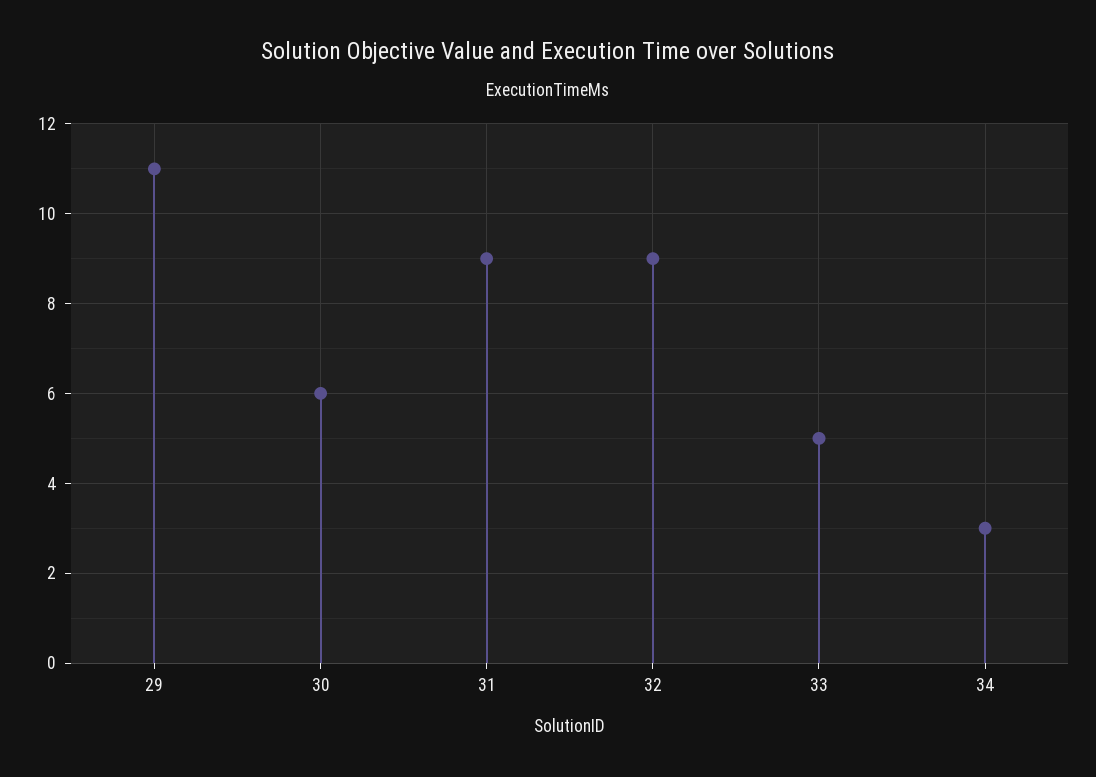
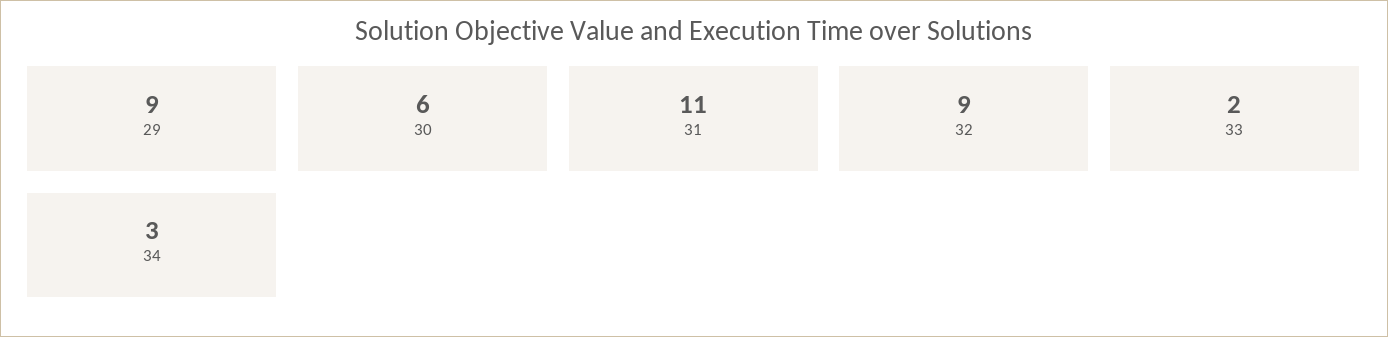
  {
-   "29": 11,
+   "29": 9,
    "30": 6,
-   "31": 9,
+   "31": 11,
    "32": 9,
-   "33": 5,
+   "33": 2,
    "34": 3
  }

